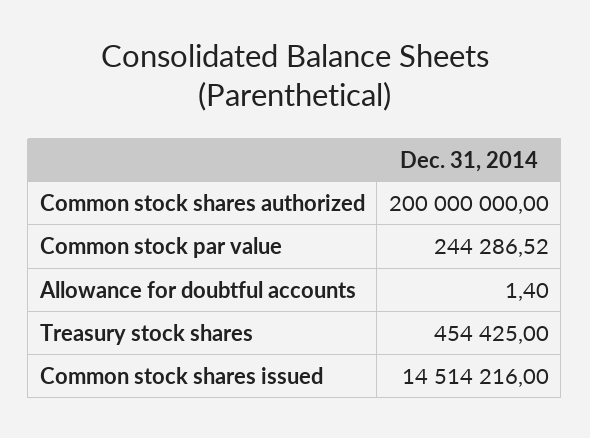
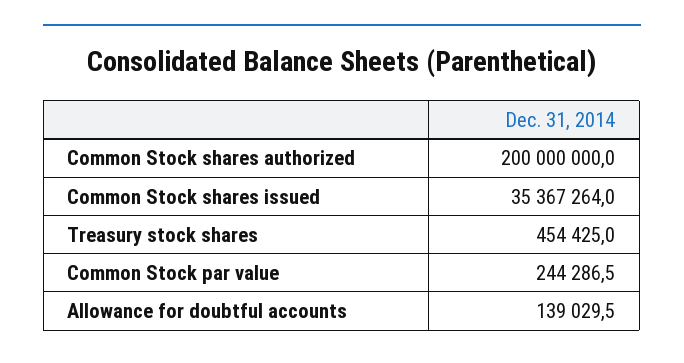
  {
    "Common stock shares authorized": 200000000,
    "Common stock par value": 244286.52,
-   "Allowance for doubtful accounts": 1.4,
+   "Allowance for doubtful accounts": 139029.5,
    "Treasury stock shares": 454425,
-   "Common stock shares issued": 14514216
+   "Common stock shares issued": 35367264
  }

